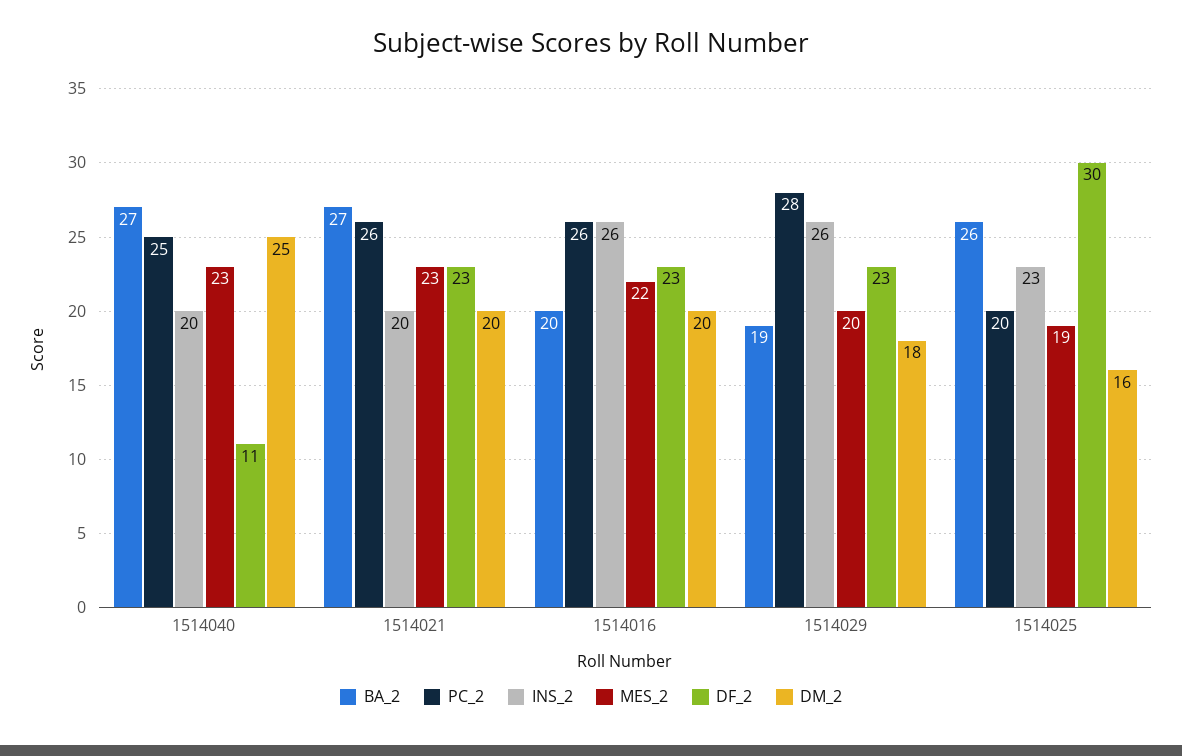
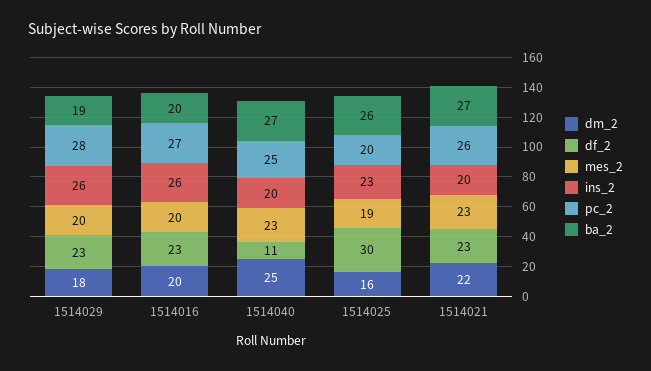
  {
    "BA_2": {
      "1514040": 27,
      "1514021": 27,
      "1514016": 20,
      "1514029": 19,
      "1514025": 26
    },
    "PC_2": {
      "1514040": 25,
      "1514021": 26,
-     "1514016": 26,
+     "1514016": 27,
      "1514029": 28,
      "1514025": 20
    },
    "INS_2": {
      "1514040": 20,
      "1514021": 20,
      "1514016": 26,
      "1514029": 26,
      "1514025": 23
    },
    "MES_2": {
      "1514040": 23,
      "1514021": 23,
-     "1514016": 22,
+     "1514016": 20,
      "1514029": 20,
      "1514025": 19
    },
    "DF_2": {
      "1514040": 11,
      "1514021": 23,
      "1514016": 23,
      "1514029": 23,
      "1514025": 30
    },
    "DM_2": {
      "1514040": 25,
-     "1514021": 20,
+     "1514021": 22,
      "1514016": 20,
      "1514029": 18,
      "1514025": 16
    }
  }

